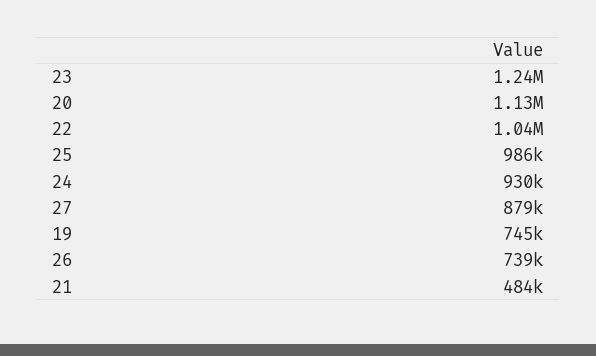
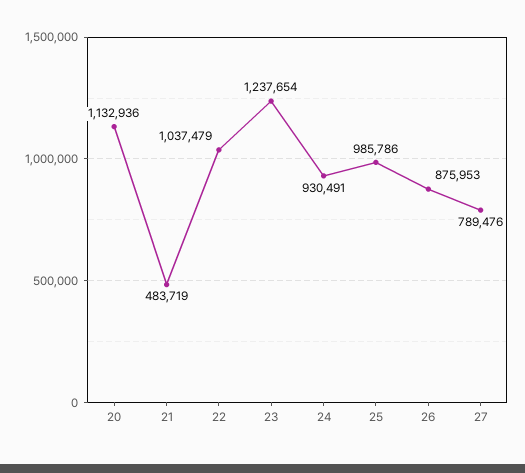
  {
    "23": 1237654,
    "20": 1132936,
    "22": 1037479,
    "25": 985786,
    "24": 930491,
-   "27": 879000,
+   "27": 789476,
-   "19": 745000,
-   "26": 739000,
+   "26": 875953,
    "21": 483719
  }

